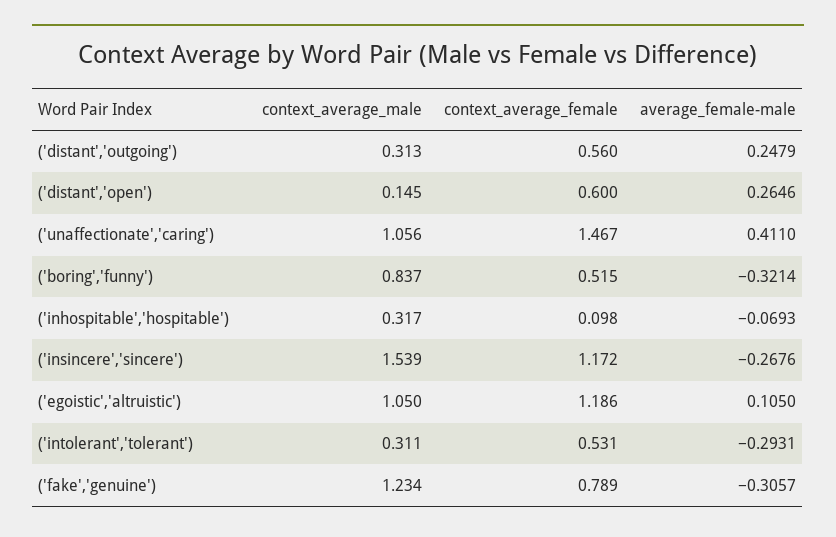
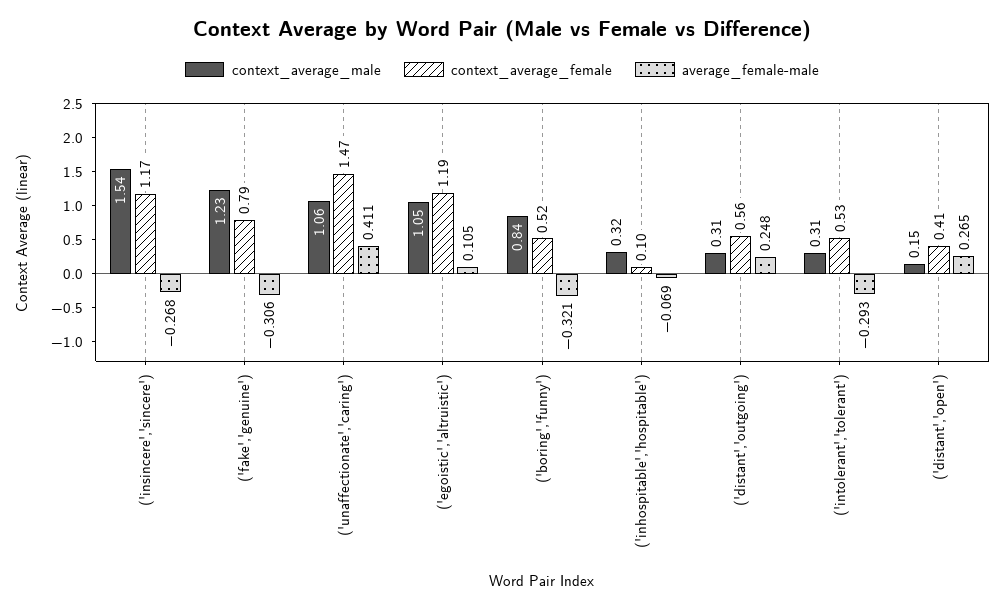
  {
    "context_average_male": {
      "('distant','outgoing')": 0.313,
      "('distant','open')": 0.145,
      "('unaffectionate','caring')": 1.056,
      "('boring','funny')": 0.837,
      "('inhospitable','hospitable')": 0.317,
      "('insincere','sincere')": 1.539,
      "('egoistic','altruistic')": 1.05,
      "('intolerant','tolerant')": 0.311,
      "('fake','genuine')": 1.234
    },
    "context_average_female": {
      "('distant','outgoing')": 0.56,
-     "('distant','open')": 0.6,
+     "('distant','open')": 0.41,
      "('unaffectionate','caring')": 1.467,
      "('boring','funny')": 0.515,
      "('inhospitable','hospitable')": 0.098,
      "('insincere','sincere')": 1.172,
      "('egoistic','altruistic')": 1.186,
      "('intolerant','tolerant')": 0.531,
      "('fake','genuine')": 0.789
    },
    "average_female-male": {
      "('distant','outgoing')": 0.2479,
      "('distant','open')": 0.2646,
      "('unaffectionate','caring')": 0.411,
      "('boring','funny')": -0.3214,
      "('inhospitable','hospitable')": -0.0693,
      "('insincere','sincere')": -0.2676,
      "('egoistic','altruistic')": 0.105,
      "('intolerant','tolerant')": -0.2931,
      "('fake','genuine')": -0.3057
    }
  }

